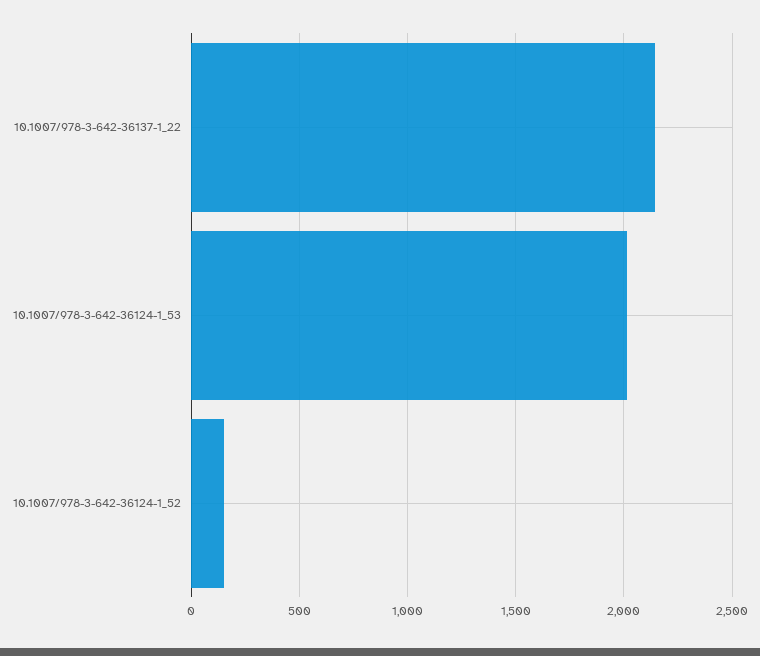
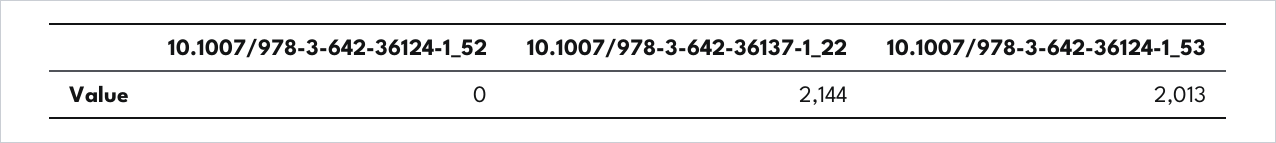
  {
    "10.1007/978-3-642-36137-1_22": 2144,
    "10.1007/978-3-642-36124-1_53": 2013,
-   "10.1007/978-3-642-36124-1_52": 150
+   "10.1007/978-3-642-36124-1_52": 0
  }

